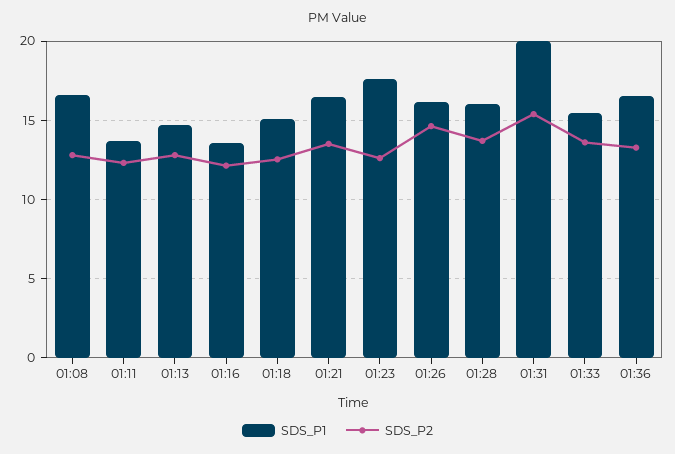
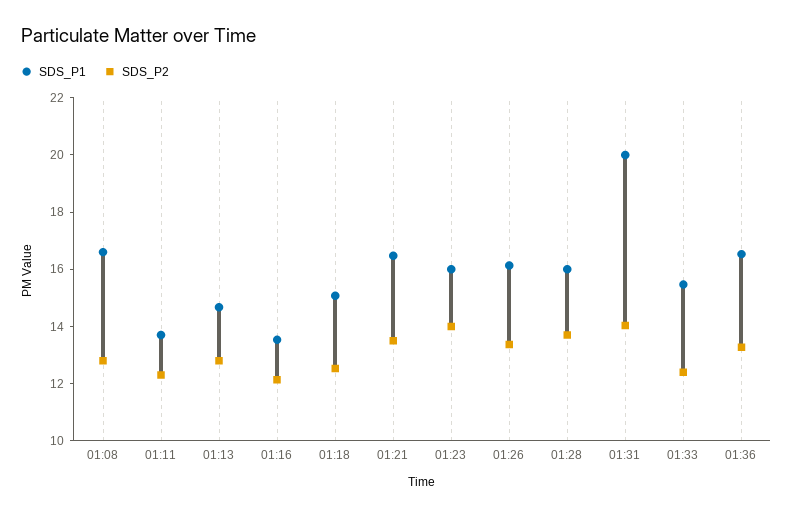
  {
    "SDS_P1": {
      "01:08": 16.5,
      "01:11": 13.5,
      "01:13": 14.5,
      "01:16": 13.5,
      "01:18": 15,
      "01:21": 16.5,
-     "01:23": 17.5,
+     "01:23": 16,
      "01:26": 16,
      "01:28": 16,
      "01:31": 20,
      "01:33": 15.5,
      "01:36": 16.5
    },
    "SDS_P2": {
      "01:08": 13,
      "01:11": 12.5,
      "01:13": 13,
      "01:16": 12,
      "01:18": 12.5,
      "01:21": 13.5,
-     "01:23": 12.5,
+     "01:23": 14,
-     "01:26": 14.5,
+     "01:26": 13.5,
      "01:28": 13.5,
-     "01:31": 15.5,
+     "01:31": 14,
-     "01:33": 13.5,
+     "01:33": 12.5,
      "01:36": 13.5
    }
  }

